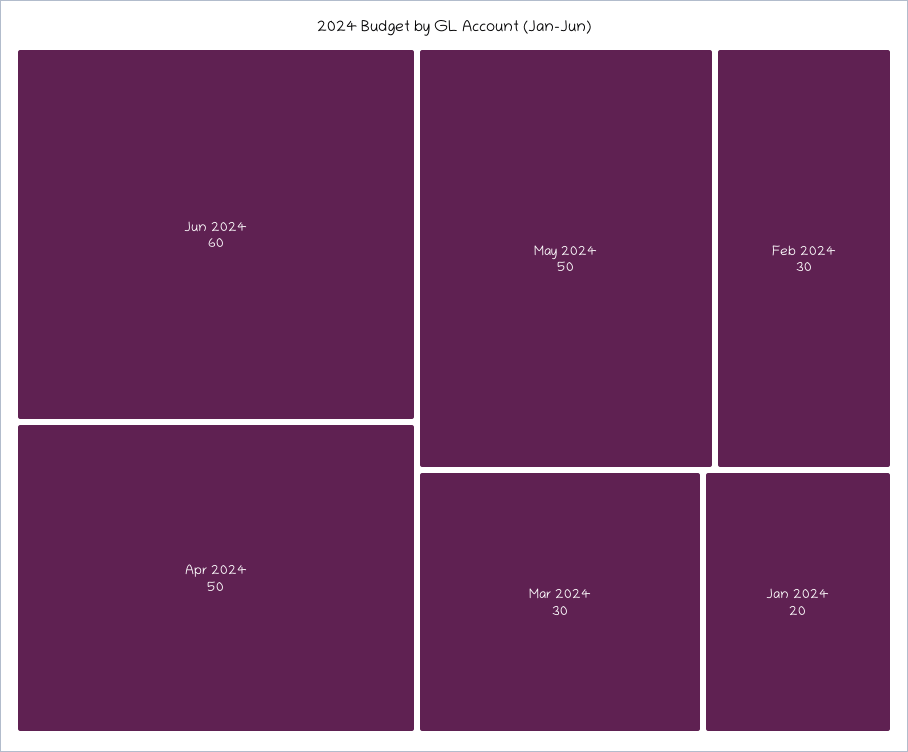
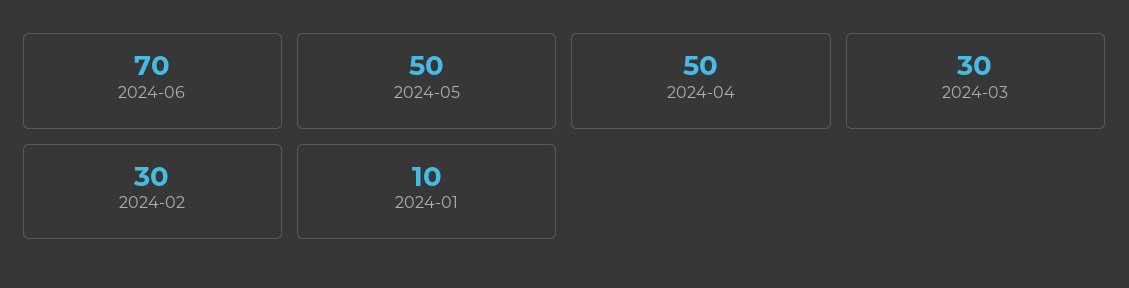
  {
-   "Jun 2024": 60,
+   "Jun 2024": 70,
    "Apr 2024": 50,
    "May 2024": 50,
    "Feb 2024": 30,
    "Mar 2024": 30,
-   "Jan 2024": 20
+   "Jan 2024": 10
  }

